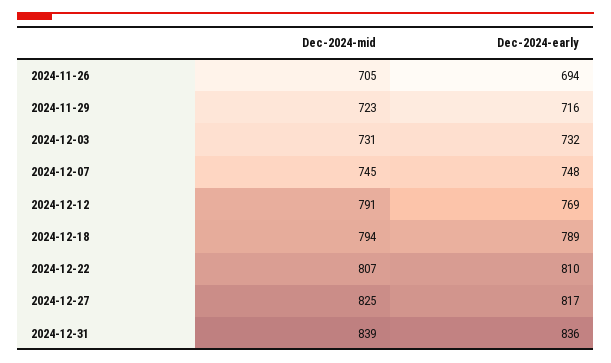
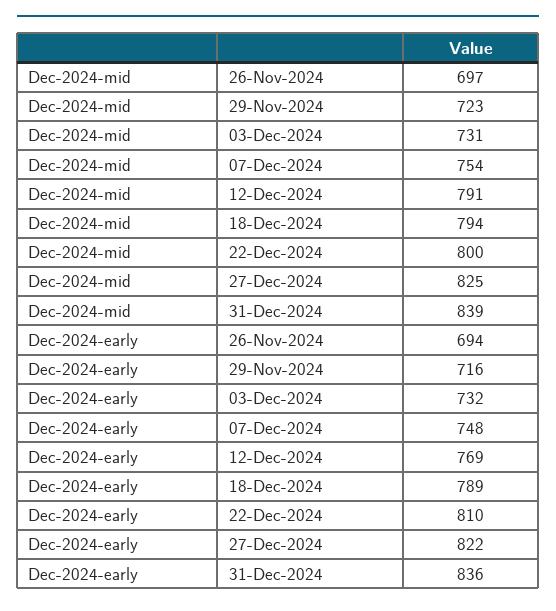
  {
    "Dec-2024-mid": {
-     "2024-11-26": 705,
+     "2024-11-26": 697,
      "2024-11-29": 723,
      "2024-12-03": 731,
-     "2024-12-07": 745,
+     "2024-12-07": 754,
      "2024-12-12": 791,
      "2024-12-18": 794,
-     "2024-12-22": 807,
+     "2024-12-22": 800,
      "2024-12-27": 825,
      "2024-12-31": 839
    },
    "Dec-2024-early": {
      "2024-11-26": 694,
      "2024-11-29": 716,
      "2024-12-03": 732,
      "2024-12-07": 748,
      "2024-12-12": 769,
      "2024-12-18": 789,
      "2024-12-22": 810,
-     "2024-12-27": 817,
+     "2024-12-27": 822,
      "2024-12-31": 836
    }
  }

